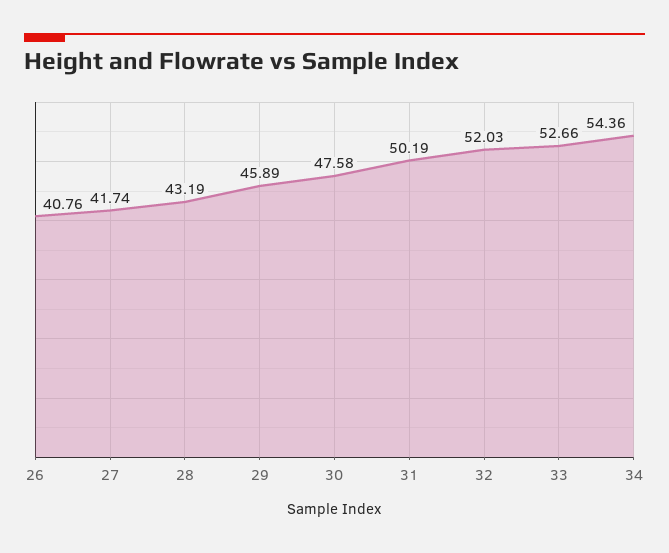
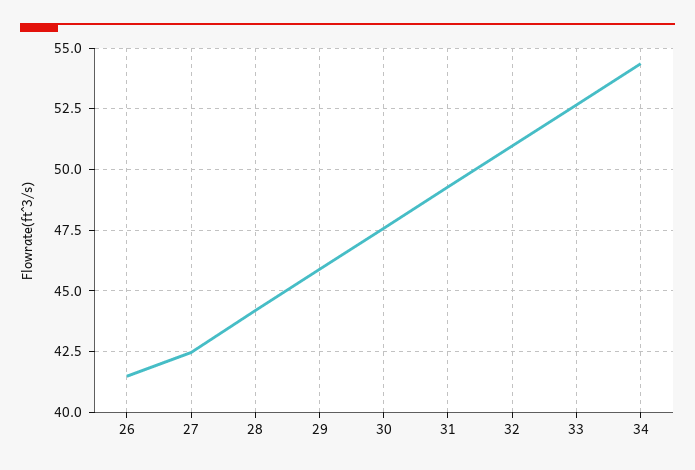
  {
-   "26": 40.76,
+   "26": 41.5,
-   "27": 41.74,
+   "27": 42.5,
-   "28": 43.19,
+   "28": 44.25,
    "29": 45.89,
    "30": 47.58,
-   "31": 50.19,
+   "31": 49.25,
-   "32": 52.03,
+   "32": 51,
    "33": 52.66,
    "34": 54.36
  }

